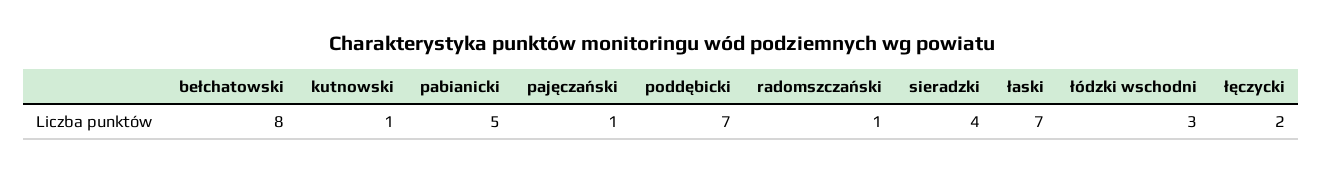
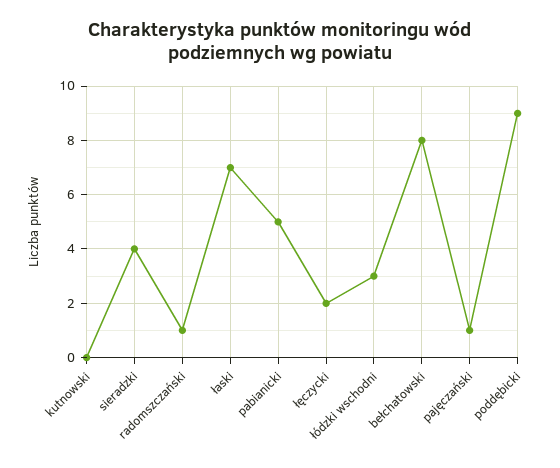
  {
    "bełchatowski": 8,
-   "kutnowski": 1,
+   "kutnowski": 0,
    "pabianicki": 5,
    "pajęczański": 1,
-   "poddębicki": 7,
+   "poddębicki": 9,
    "radomszczański": 1,
    "sieradzki": 4,
    "łaski": 7,
    "łódzki wschodni": 3,
    "łęczycki": 2
  }

